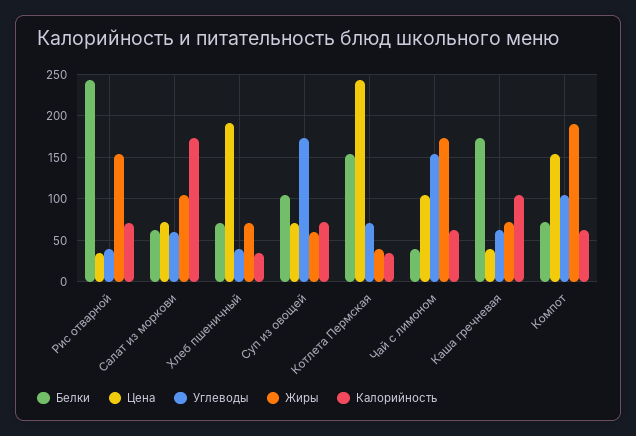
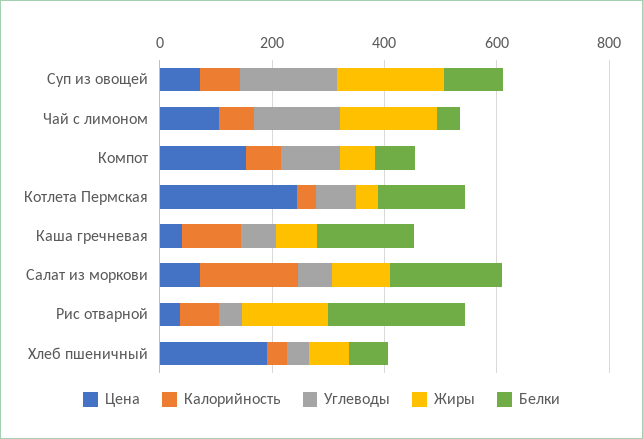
  {
    "Белки": {
      "Рис отварной": 240,
-     "Салат из моркови": 60,
+     "Салат из моркови": 200,
      "Хлеб пшеничный": 70,
      "Суп из овощей": 100,
      "Котлета Пермская": 150,
      "Чай с лимоном": 40,
      "Каша гречневая": 170,
      "Компот": 70
    },
    "Цена": {
      "Рис отварной": 30,
      "Салат из моркови": 70,
      "Хлеб пшеничный": 190,
      "Суп из овощей": 70,
      "Котлета Пермская": 240,
      "Чай с лимоном": 100,
      "Каша гречневая": 40,
      "Компот": 150
    },
    "Углеводы": {
      "Рис отварной": 40,
      "Салат из моркови": 60,
      "Хлеб пшеничный": 40,
      "Суп из овощей": 170,
      "Котлета Пермская": 70,
      "Чай с лимоном": 150,
      "Каша гречневая": 60,
      "Компот": 100
    },
    "Жиры": {
      "Рис отварной": 150,
      "Салат из моркови": 100,
      "Хлеб пшеничный": 70,
-     "Суп из овощей": 60,
+     "Суп из овощей": 200,
      "Котлета Пермская": 40,
      "Чай с лимоном": 170,
      "Каша гречневая": 70,
-     "Компот": 190
+     "Компот": 50
    },
    "Калорийность": {
      "Рис отварной": 70,
      "Салат из моркови": 170,
      "Хлеб пшеничный": 30,
      "Суп из овощей": 70,
      "Котлета Пермская": 30,
      "Чай с лимоном": 60,
      "Каша гречневая": 100,
      "Компот": 60
    }
  }

